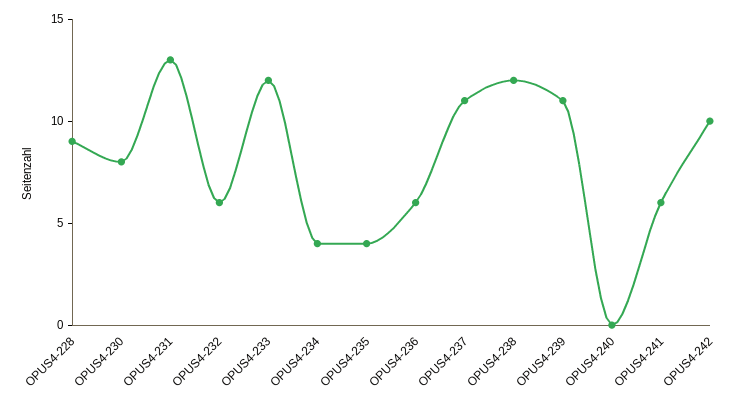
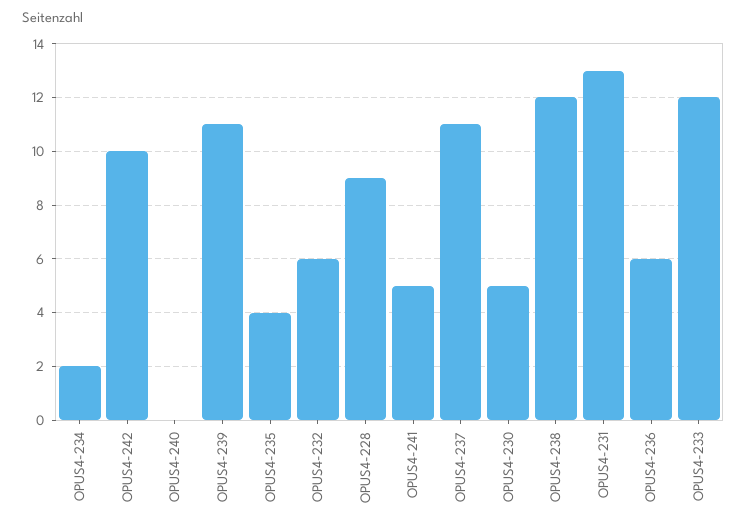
  {
    "OPUS4-228": 9,
-   "OPUS4-230": 8,
+   "OPUS4-230": 5,
    "OPUS4-231": 13,
    "OPUS4-232": 6,
    "OPUS4-233": 12,
-   "OPUS4-234": 4,
+   "OPUS4-234": 2,
    "OPUS4-235": 4,
    "OPUS4-236": 6,
    "OPUS4-237": 11,
    "OPUS4-238": 12,
    "OPUS4-239": 11,
    "OPUS4-240": 0,
-   "OPUS4-241": 6,
+   "OPUS4-241": 5,
    "OPUS4-242": 10
  }

